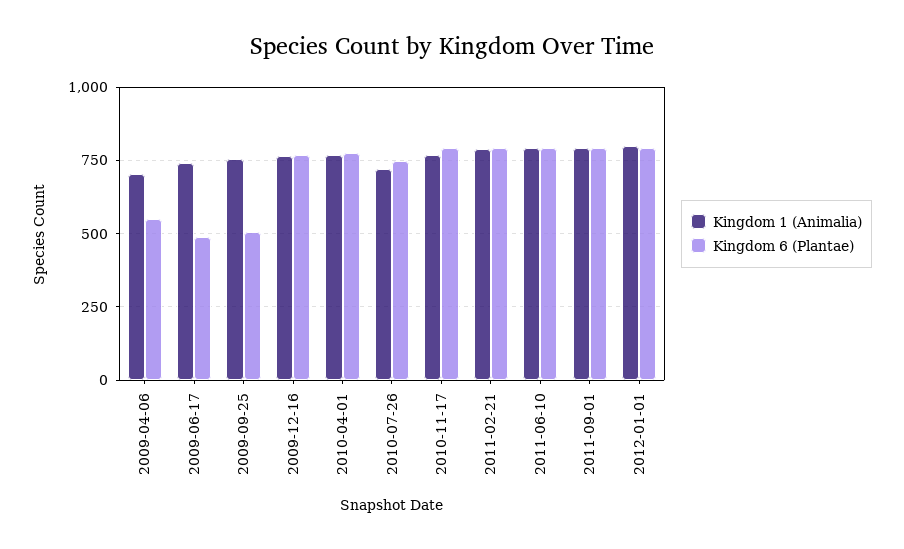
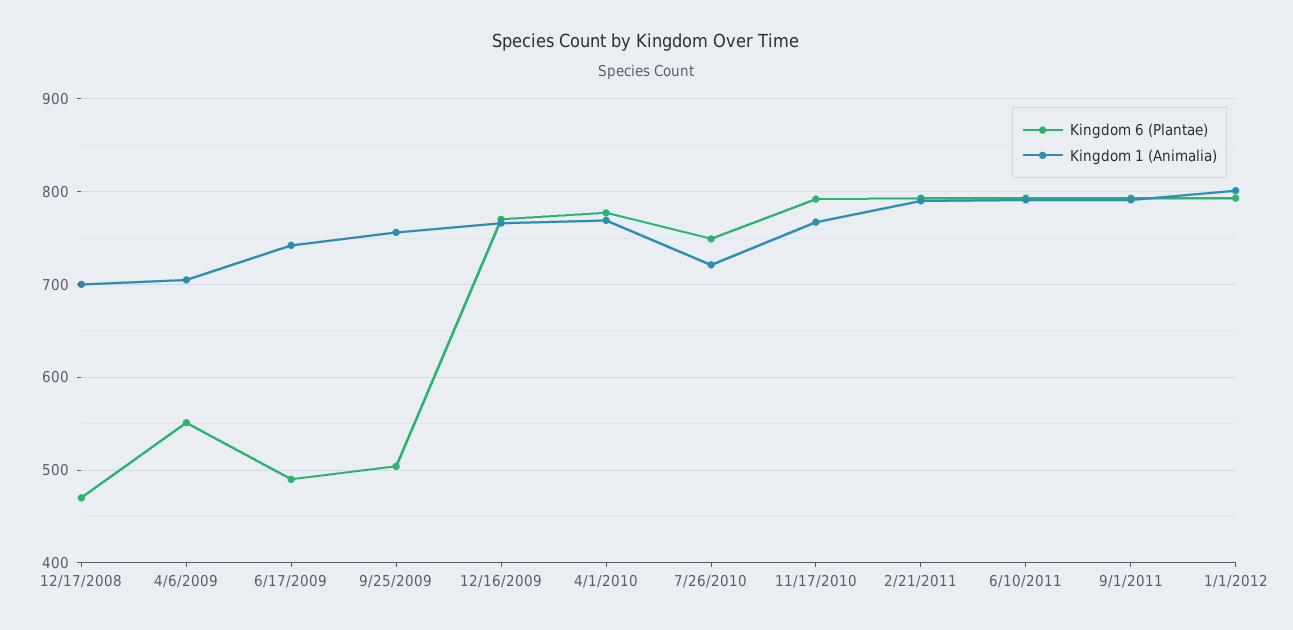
  {
    "Kingdom 1 (Animalia)": {
      "2009-04-06": 710,
      "2009-06-17": 740,
      "2009-09-25": 760,
      "2009-12-16": 770,
      "2010-04-01": 770,
      "2010-07-26": 720,
      "2010-11-17": 770,
      "2011-02-21": 790,
      "2011-06-10": 790,
      "2011-09-01": 790,
-     "2012-01-01": 800
+     "2012-01-01": 800,
+     "12/17/2008": 700
    },
    "Kingdom 6 (Plantae)": {
      "2009-04-06": 550,
      "2009-06-17": 490,
      "2009-09-25": 500,
      "2009-12-16": 770,
      "2010-04-01": 780,
      "2010-07-26": 750,
      "2010-11-17": 790,
      "2011-02-21": 790,
      "2011-06-10": 790,
      "2011-09-01": 790,
-     "2012-01-01": 790
+     "2012-01-01": 790,
+     "12/17/2008": 470
    }
  }

